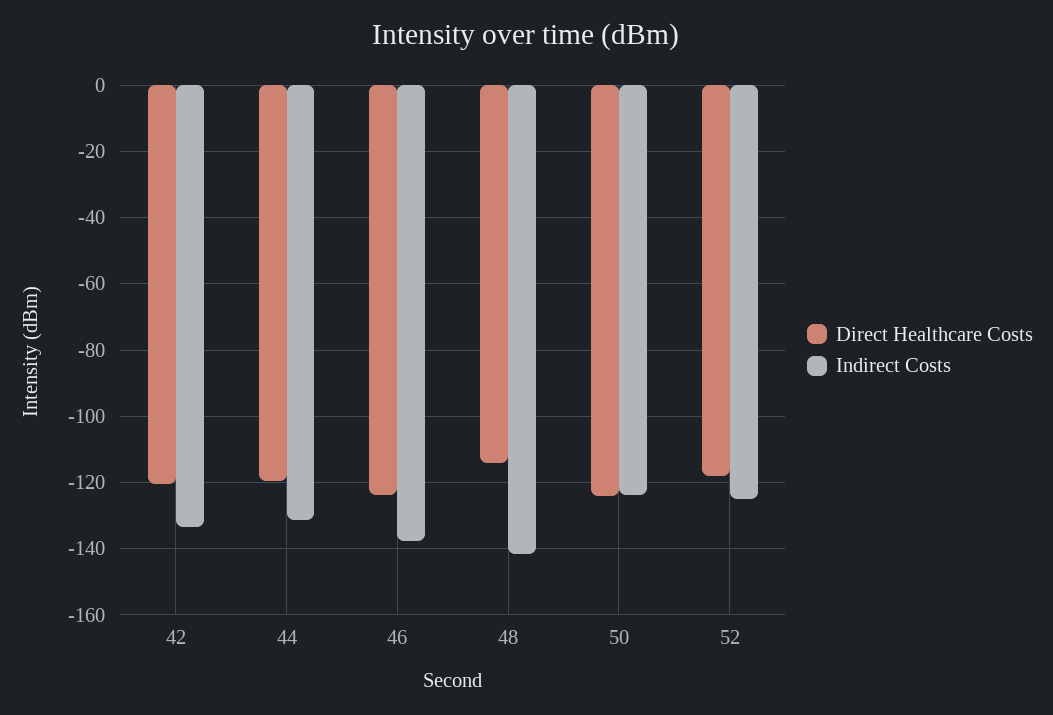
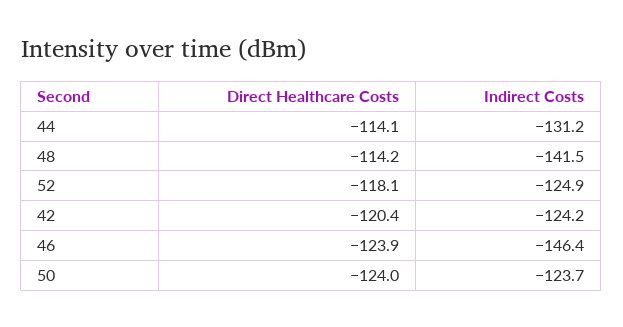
  {
    "Direct Healthcare Costs": {
      "42": -120.4,
-     "44": -120,
+     "44": -114.1,
      "46": -123.9,
      "48": -114.2,
      "50": -124,
      "52": -118.1
    },
    "Indirect Costs": {
-     "42": -134,
+     "42": -124.2,
      "44": -131.2,
-     "46": -138,
+     "46": -146.4,
      "48": -141.5,
      "50": -123.7,
      "52": -124.9
    }
  }

